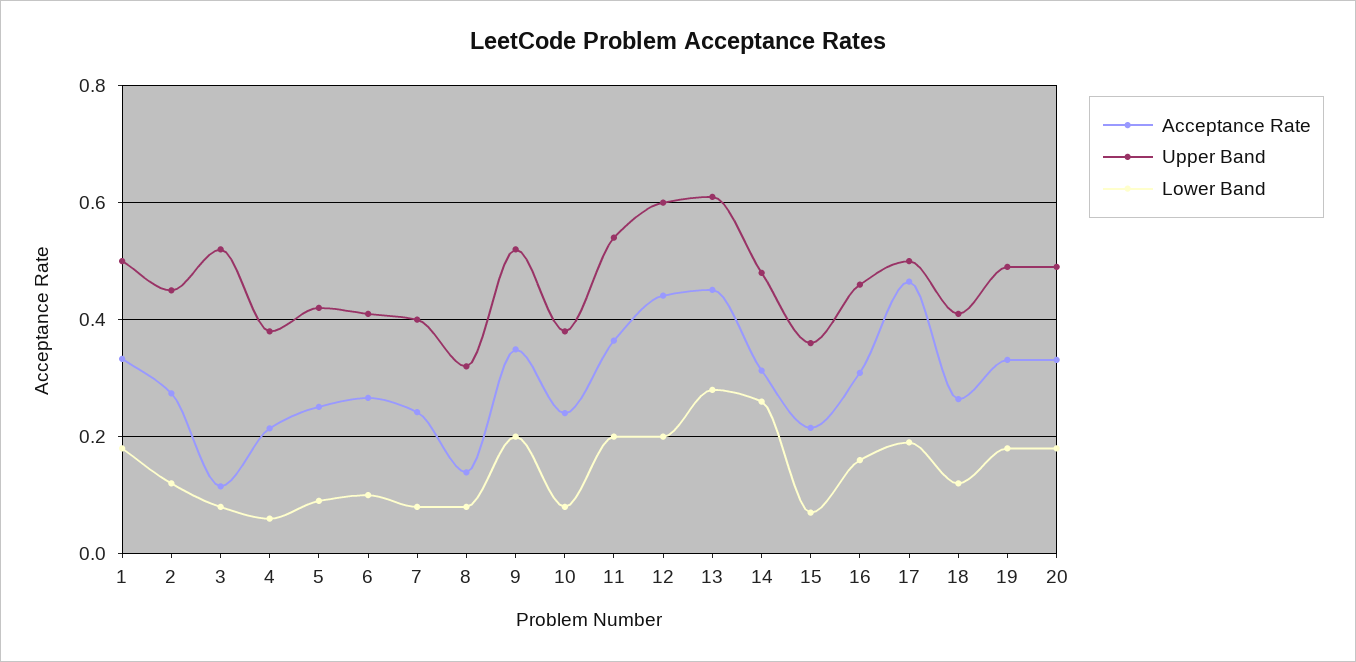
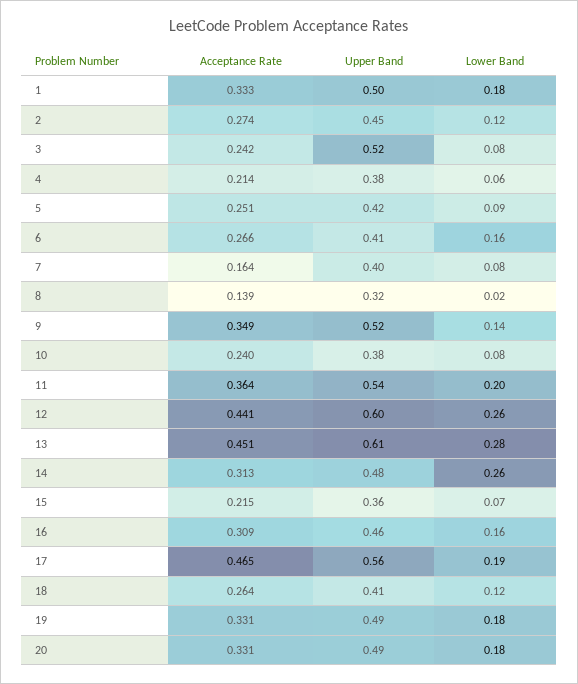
  {
    "Acceptance Rate": {
      "1": 0.333,
      "2": 0.274,
-     "3": 0.12,
+     "3": 0.242,
      "4": 0.214,
      "5": 0.251,
      "6": 0.266,
-     "7": 0.24,
+     "7": 0.164,
      "8": 0.139,
      "9": 0.349,
      "10": 0.24,
      "11": 0.364,
      "12": 0.441,
      "13": 0.451,
      "14": 0.313,
      "15": 0.215,
      "16": 0.309,
      "17": 0.465,
      "18": 0.264,
      "19": 0.331,
      "20": 0.331
    },
    "Upper Band": {
      "1": 0.5,
      "2": 0.45,
      "3": 0.52,
      "4": 0.38,
      "5": 0.42,
      "6": 0.41,
      "7": 0.4,
      "8": 0.32,
      "9": 0.52,
      "10": 0.38,
      "11": 0.54,
      "12": 0.6,
      "13": 0.61,
      "14": 0.48,
      "15": 0.36,
      "16": 0.46,
-     "17": 0.5,
+     "17": 0.56,
      "18": 0.41,
      "19": 0.49,
      "20": 0.49
    },
    "Lower Band": {
      "1": 0.18,
      "2": 0.12,
      "3": 0.08,
      "4": 0.06,
      "5": 0.09,
-     "6": 0.1,
+     "6": 0.16,
      "7": 0.08,
-     "8": 0.08,
+     "8": 0.02,
-     "9": 0.2,
+     "9": 0.14,
      "10": 0.08,
      "11": 0.2,
-     "12": 0.2,
+     "12": 0.26,
      "13": 0.28,
      "14": 0.26,
      "15": 0.07,
      "16": 0.16,
      "17": 0.19,
      "18": 0.12,
      "19": 0.18,
      "20": 0.18
    }
  }

